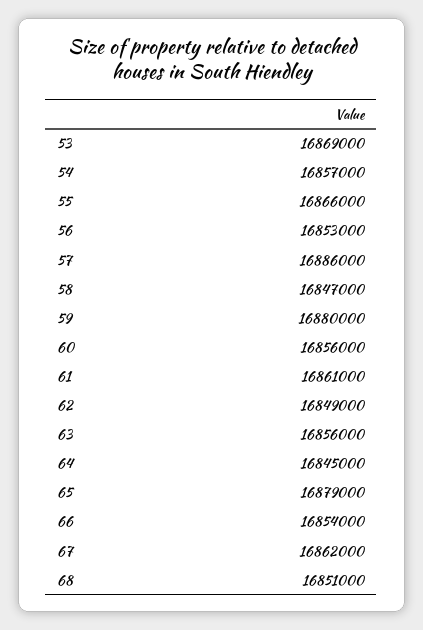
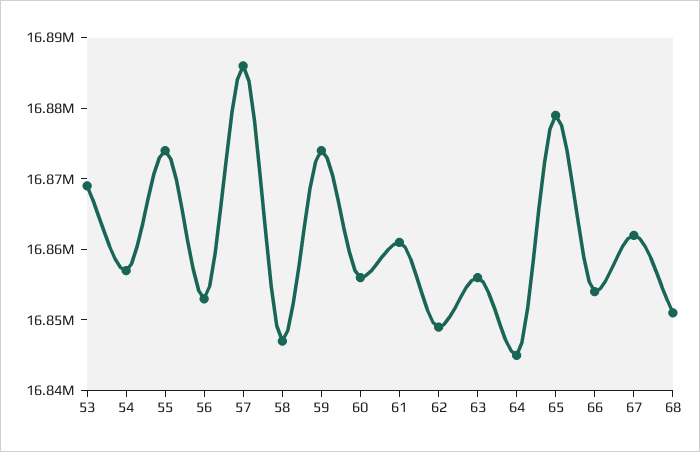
  {
    "53": 16869000,
    "54": 16857000,
-   "55": 16866000,
+   "55": 16874000,
    "56": 16853000,
    "57": 16886000,
    "58": 16847000,
-   "59": 16880000,
+   "59": 16874000,
    "60": 16856000,
    "61": 16861000,
    "62": 16849000,
    "63": 16856000,
    "64": 16845000,
    "65": 16879000,
    "66": 16854000,
    "67": 16862000,
    "68": 16851000
  }

